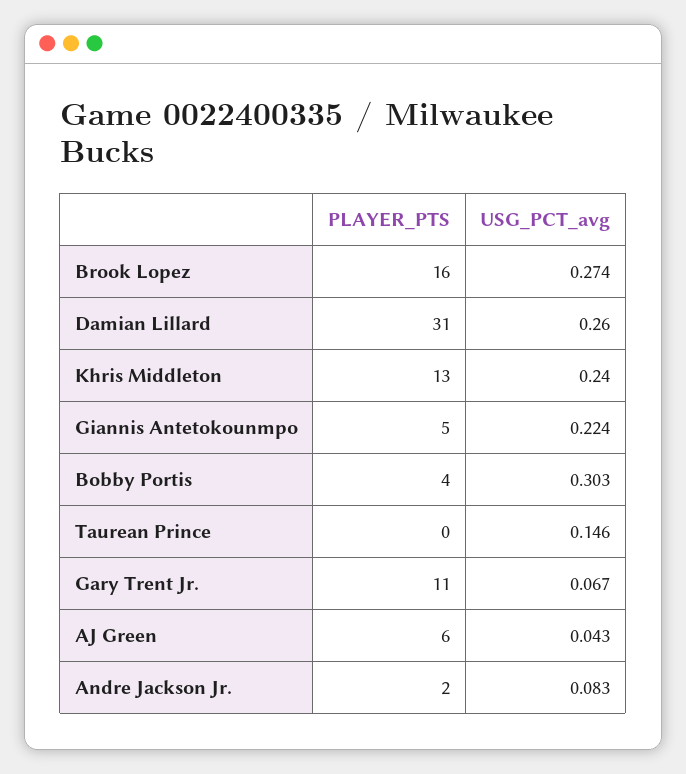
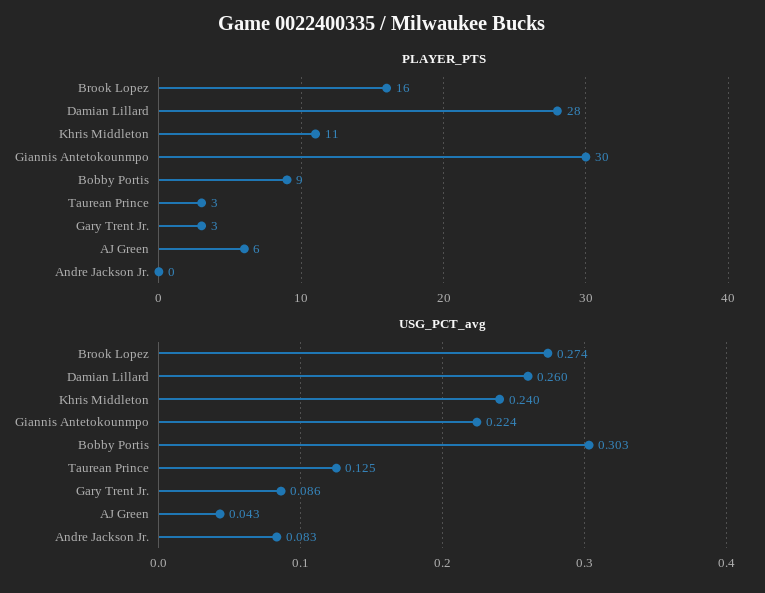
  {
    "PLAYER_PTS": {
      "Brook Lopez": 16,
-     "Damian Lillard": 31,
+     "Damian Lillard": 28,
-     "Khris Middleton": 13,
+     "Khris Middleton": 11,
-     "Giannis Antetokounmpo": 5,
+     "Giannis Antetokounmpo": 30,
-     "Bobby Portis": 4,
+     "Bobby Portis": 9,
-     "Taurean Prince": 0,
+     "Taurean Prince": 3,
-     "Gary Trent Jr.": 11,
+     "Gary Trent Jr.": 3,
      "AJ Green": 6,
-     "Andre Jackson Jr.": 2
+     "Andre Jackson Jr.": 0
    },
    "USG_PCT_avg": {
      "Brook Lopez": 0.274,
      "Damian Lillard": 0.26,
      "Khris Middleton": 0.24,
      "Giannis Antetokounmpo": 0.224,
      "Bobby Portis": 0.303,
-     "Taurean Prince": 0.146,
+     "Taurean Prince": 0.125,
-     "Gary Trent Jr.": 0.067,
+     "Gary Trent Jr.": 0.086,
      "AJ Green": 0.043,
      "Andre Jackson Jr.": 0.083
    }
  }

